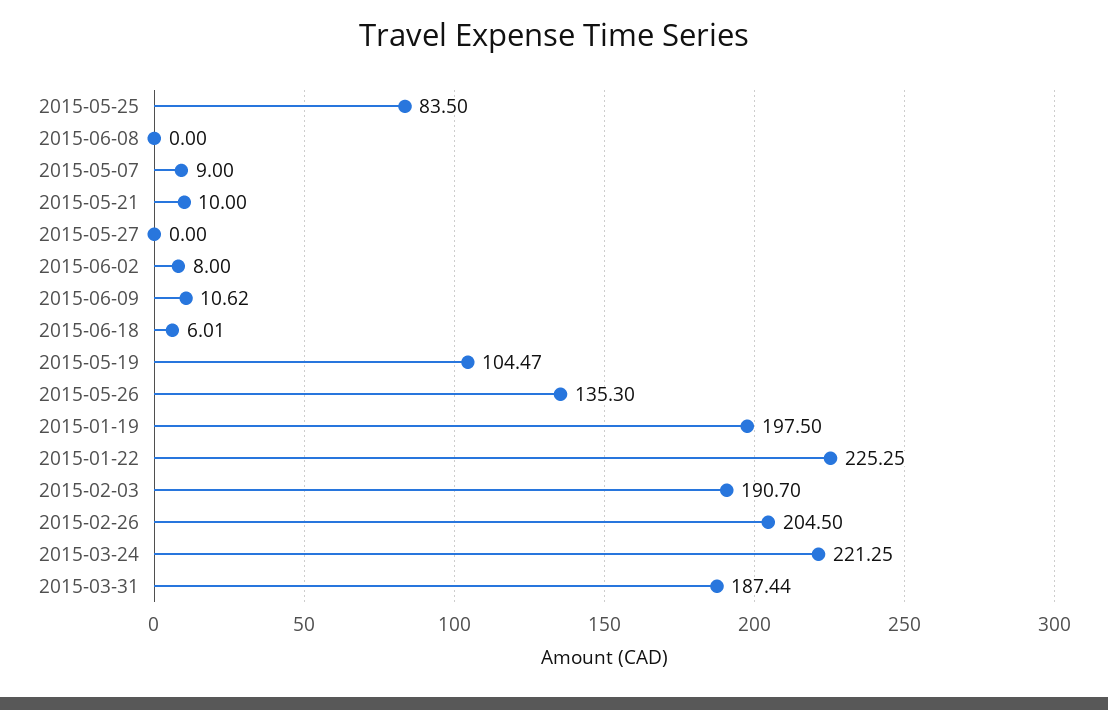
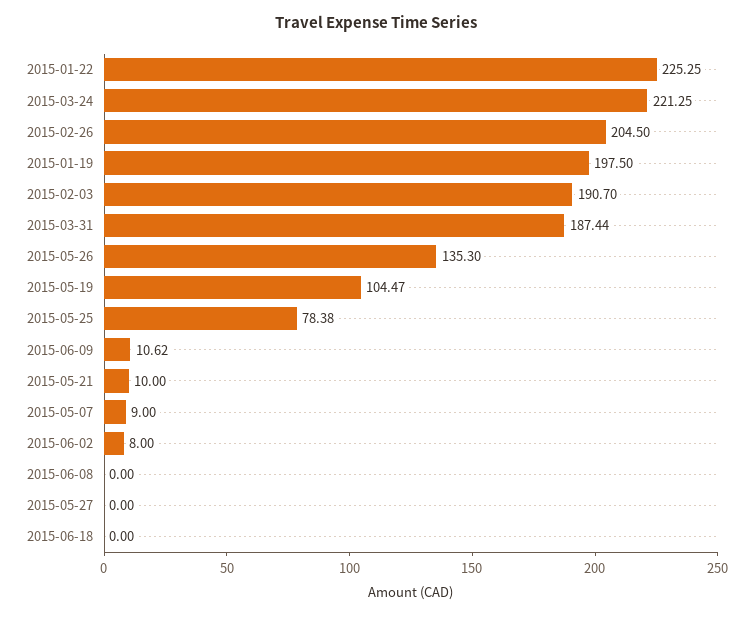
  {
-   "2015-05-25": 83.5,
+   "2015-05-25": 78.38,
    "2015-06-08": 0,
    "2015-05-07": 9,
    "2015-05-21": 10,
    "2015-05-27": 0,
    "2015-06-02": 8,
    "2015-06-09": 10.62,
-   "2015-06-18": 6.01,
+   "2015-06-18": 0,
    "2015-05-19": 104.47,
    "2015-05-26": 135.3,
    "2015-01-19": 197.5,
    "2015-01-22": 225.25,
    "2015-02-03": 190.7,
    "2015-02-26": 204.5,
    "2015-03-24": 221.25,
    "2015-03-31": 187.44
  }

